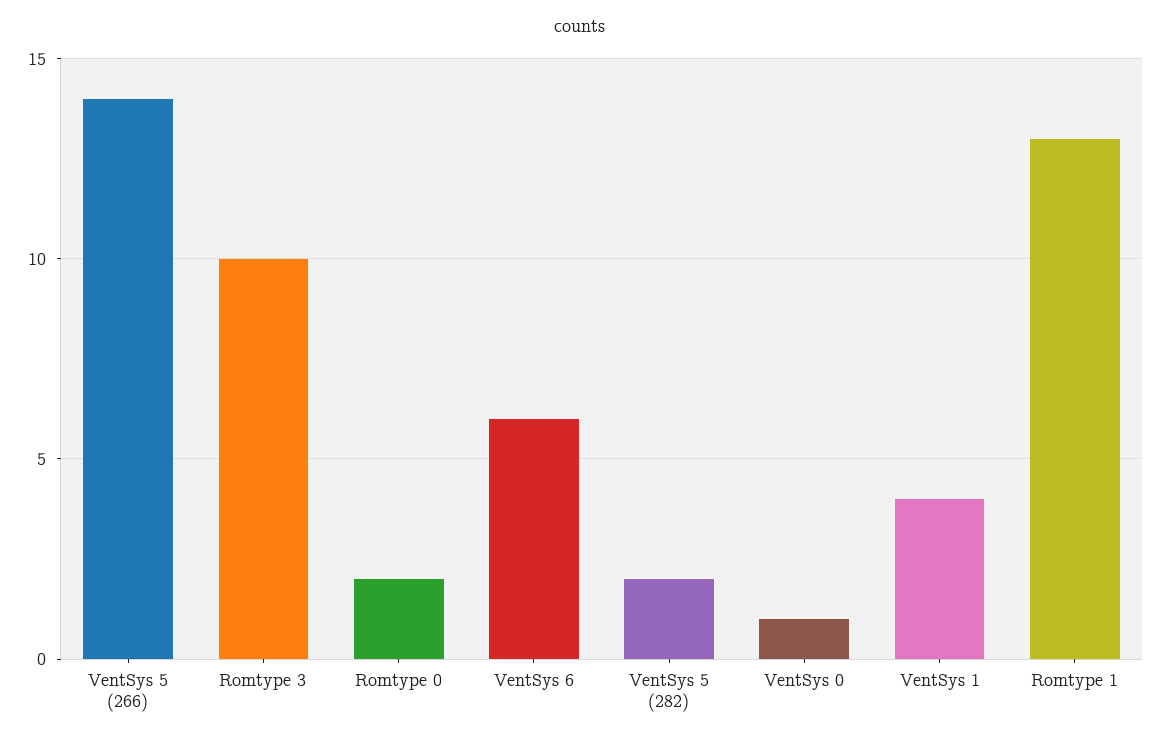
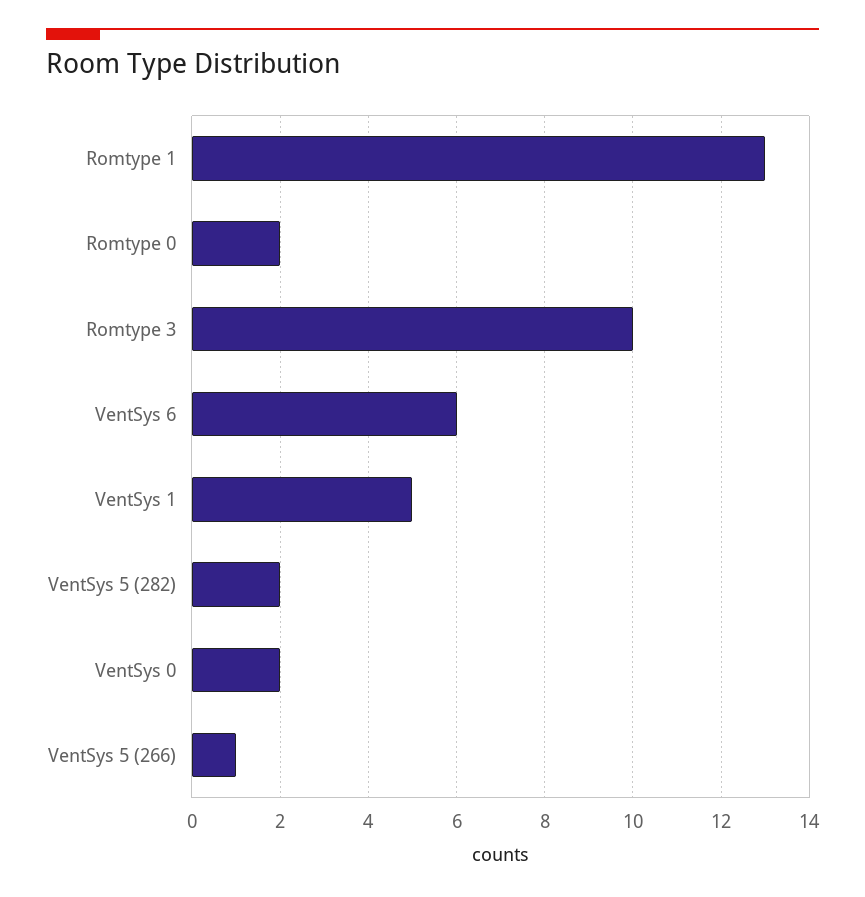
  {
-   "VentSys 5 (266)": 14,
+   "VentSys 5 (266)": 1,
    "Romtype 3": 10,
    "Romtype 0": 2,
    "VentSys 6": 6,
    "VentSys 5 (282)": 2,
-   "VentSys 0": 1,
+   "VentSys 0": 2,
-   "VentSys 1": 4,
+   "VentSys 1": 5,
    "Romtype 1": 13
  }

